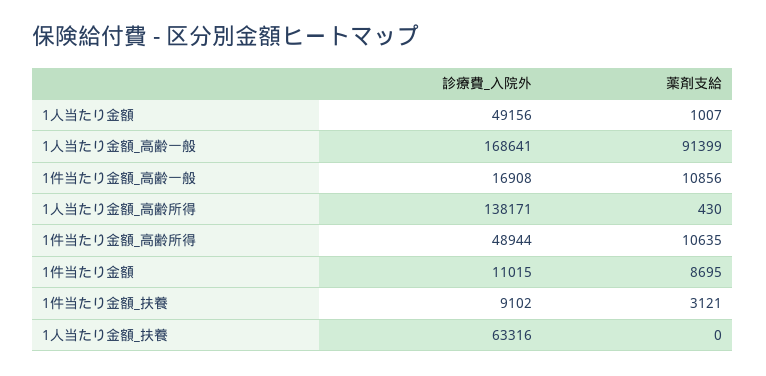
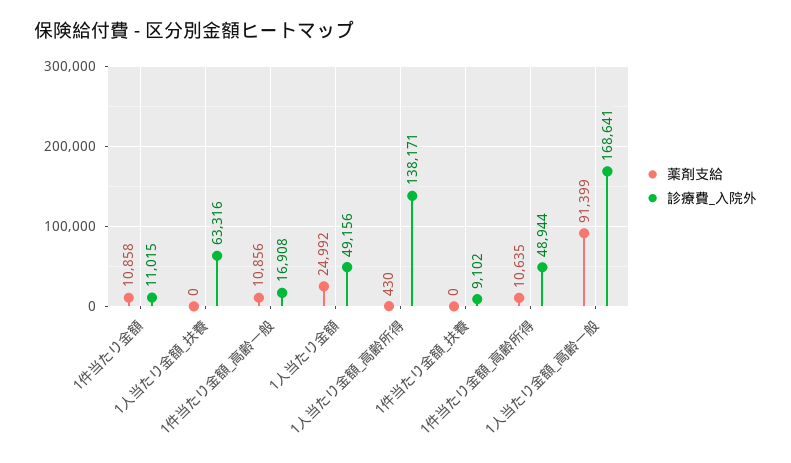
  {
    "診療費_入院外": {
      "1人当たり金額": 49156,
      "1人当たり金額_高齢一般": 168641,
      "1件当たり金額_高齢一般": 16908,
      "1人当たり金額_高齢所得": 138171,
      "1件当たり金額_高齢所得": 48944,
      "1件当たり金額": 11015,
      "1件当たり金額_扶養": 9102,
      "1人当たり金額_扶養": 63316
    },
    "薬剤支給": {
-     "1人当たり金額": 1007,
+     "1人当たり金額": 24992,
      "1人当たり金額_高齢一般": 91399,
      "1件当たり金額_高齢一般": 10856,
      "1人当たり金額_高齢所得": 430,
      "1件当たり金額_高齢所得": 10635,
-     "1件当たり金額": 8695,
+     "1件当たり金額": 10858,
-     "1件当たり金額_扶養": 3121,
+     "1件当たり金額_扶養": 0,
      "1人当たり金額_扶養": 0
    }
  }

